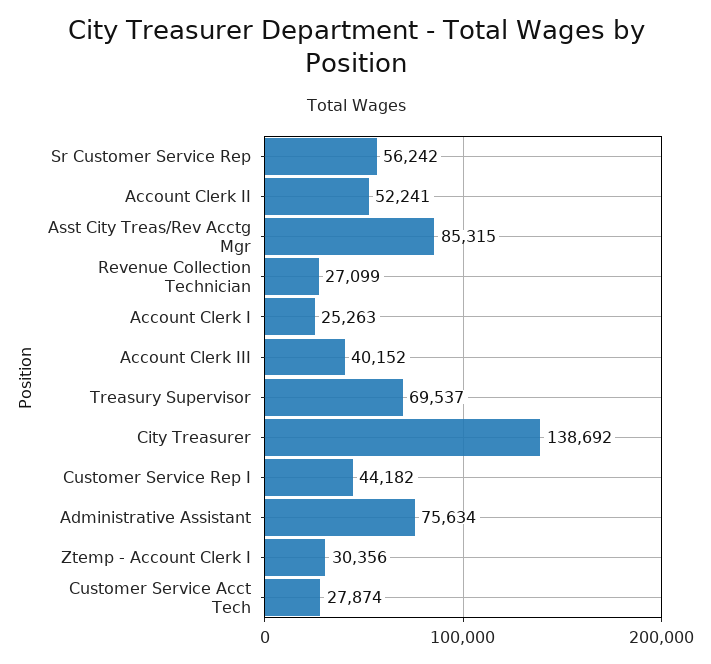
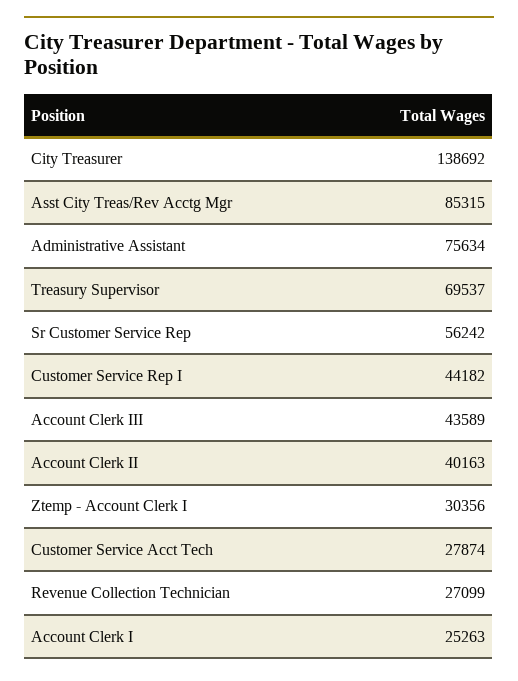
  {
    "Sr Customer Service Rep": 56242,
-   "Account Clerk II": 52241,
+   "Account Clerk II": 40163,
    "Asst City Treas/Rev Acctg Mgr": 85315,
    "Revenue Collection Technician": 27099,
    "Account Clerk I": 25263,
-   "Account Clerk III": 40152,
+   "Account Clerk III": 43589,
    "Treasury Supervisor": 69537,
    "City Treasurer": 138692,
    "Customer Service Rep I": 44182,
    "Administrative Assistant": 75634,
    "Ztemp - Account Clerk I": 30356,
    "Customer Service Acct Tech": 27874
  }

